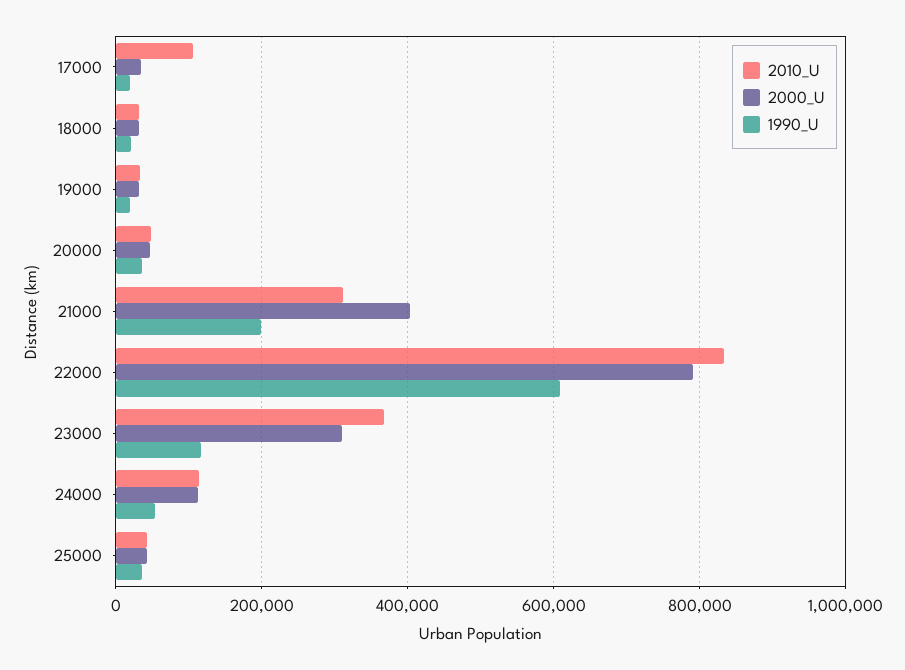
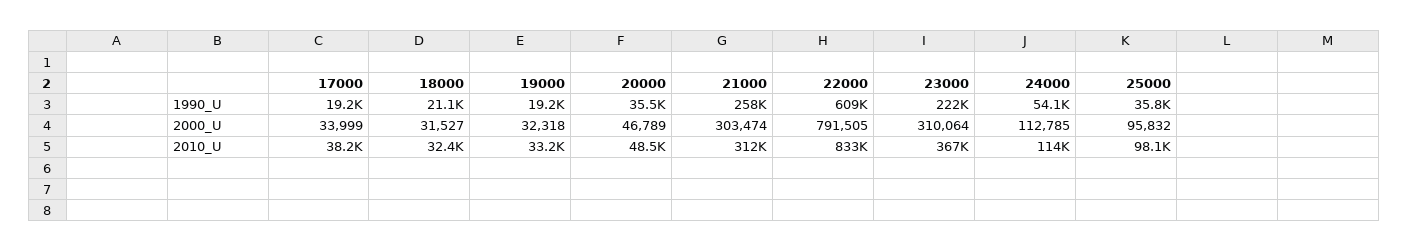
  {
    "2010_U": {
-     "17000": 100000,
+     "17000": 38200,
      "18000": 32400,
      "19000": 33200,
      "20000": 48500,
      "21000": 312000,
      "22000": 833000,
      "23000": 367000,
      "24000": 114000,
-     "25000": 40000
+     "25000": 98100
    },
    "2000_U": {
      "17000": 33999,
      "18000": 31527,
      "19000": 32318,
      "20000": 46789,
-     "21000": 400000,
+     "21000": 303474,
      "22000": 791505,
      "23000": 310064,
      "24000": 112785,
-     "25000": 40000
+     "25000": 95832
    },
    "1990_U": {
      "17000": 19200,
      "18000": 21100,
      "19000": 19200,
      "20000": 35500,
-     "21000": 200000,
+     "21000": 258000,
      "22000": 609000,
-     "23000": 120000,
+     "23000": 222000,
      "24000": 54100,
      "25000": 35800
    }
  }

